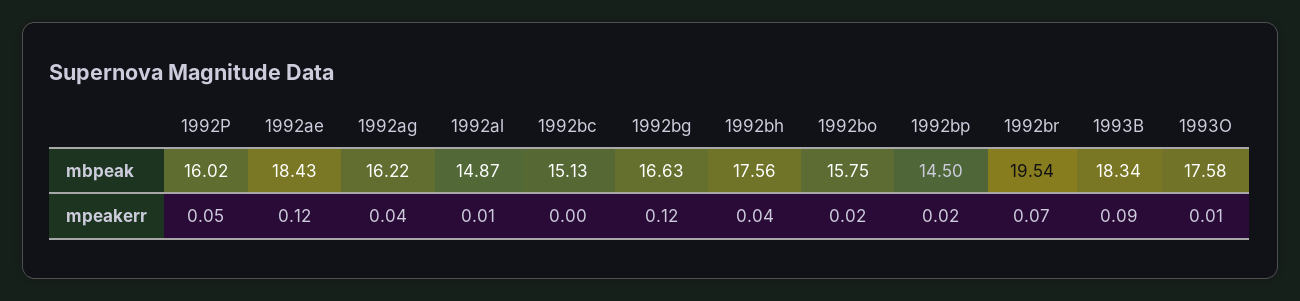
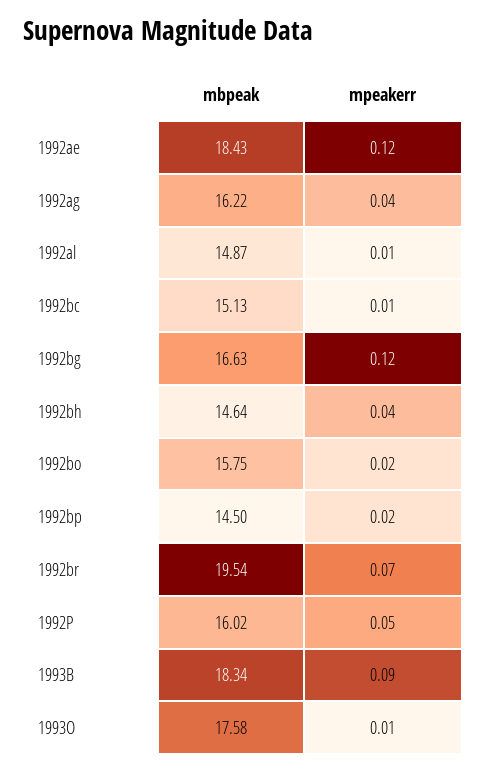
  {
    "1992P": {
      "mbpeak": 16.02,
      "mpeakerr": 0.05
    },
    "1992ae": {
      "mbpeak": 18.43,
      "mpeakerr": 0.12
    },
    "1992ag": {
      "mbpeak": 16.22,
      "mpeakerr": 0.04
    },
    "1992al": {
      "mbpeak": 14.87,
      "mpeakerr": 0.01
    },
    "1992bc": {
      "mbpeak": 15.13,
-     "mpeakerr": 0
+     "mpeakerr": 0.01
    },
    "1992bg": {
      "mbpeak": 16.63,
      "mpeakerr": 0.12
    },
    "1992bh": {
-     "mbpeak": 17.56,
+     "mbpeak": 14.64,
      "mpeakerr": 0.04
    },
    "1992bo": {
      "mbpeak": 15.75,
      "mpeakerr": 0.02
    },
    "1992bp": {
      "mbpeak": 14.5,
      "mpeakerr": 0.02
    },
    "1992br": {
      "mbpeak": 19.54,
      "mpeakerr": 0.07
    },
    "1993B": {
      "mbpeak": 18.34,
      "mpeakerr": 0.09
    },
    "1993O": {
      "mbpeak": 17.58,
      "mpeakerr": 0.01
    }
  }

